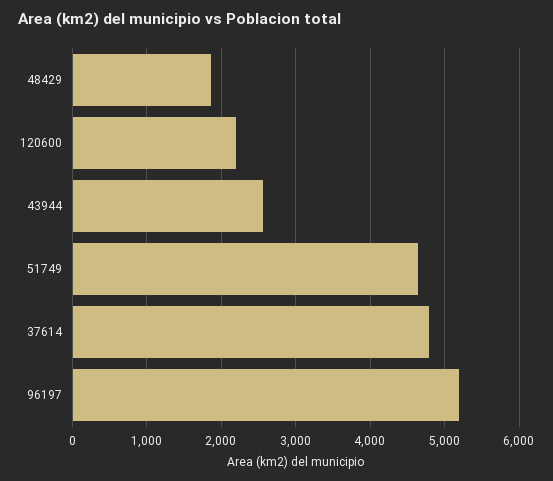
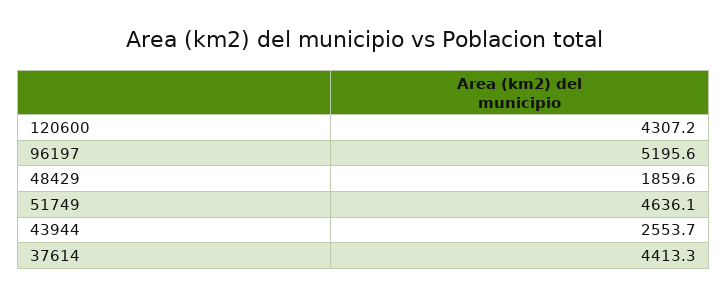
  {
    "48429": 1859.6,
-   "120600": 2200,
+   "120600": 4307.2,
    "43944": 2553.7,
    "51749": 4636.1,
-   "37614": 4800,
+   "37614": 4413.3,
    "96197": 5195.6
  }

